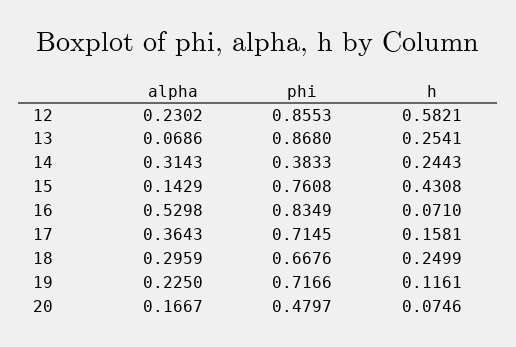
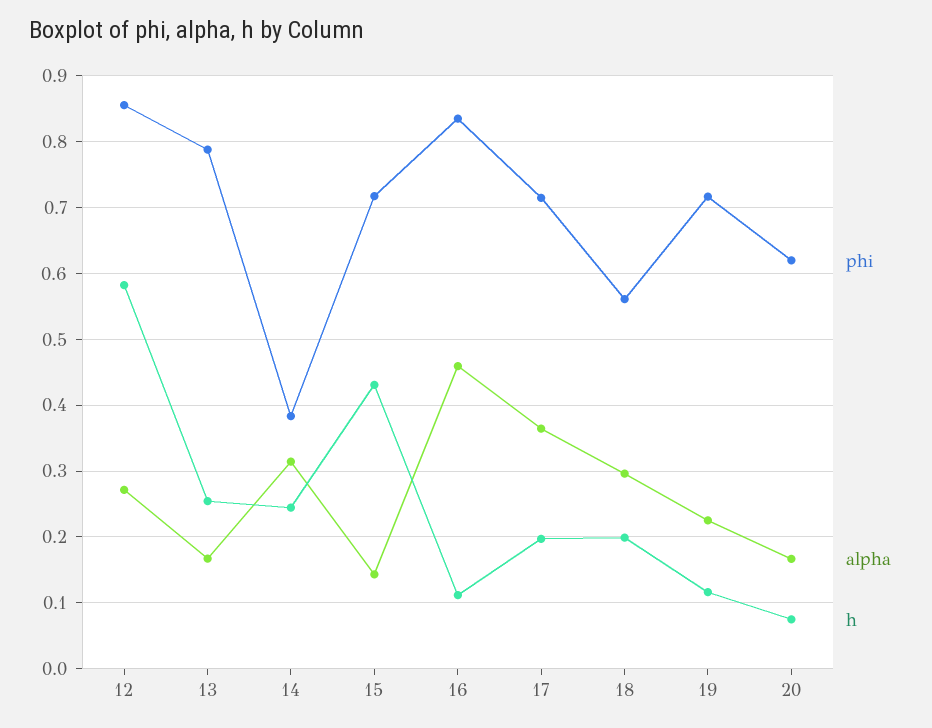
  {
    "alpha": {
-     "12": 0.2302,
+     "12": 0.27,
-     "13": 0.0686,
+     "13": 0.17,
      "14": 0.3143,
      "15": 0.1429,
-     "16": 0.5298,
+     "16": 0.46,
      "17": 0.3643,
      "18": 0.2959,
      "19": 0.225,
      "20": 0.1667
    },
    "phi": {
      "12": 0.8553,
-     "13": 0.868,
+     "13": 0.79,
      "14": 0.3833,
-     "15": 0.7608,
+     "15": 0.72,
      "16": 0.8349,
      "17": 0.7145,
-     "18": 0.6676,
+     "18": 0.56,
      "19": 0.7166,
-     "20": 0.4797
+     "20": 0.62
    },
    "h": {
      "12": 0.5821,
      "13": 0.2541,
      "14": 0.2443,
      "15": 0.4308,
-     "16": 0.071,
+     "16": 0.11,
-     "17": 0.1581,
+     "17": 0.2,
-     "18": 0.2499,
+     "18": 0.2,
      "19": 0.1161,
      "20": 0.0746
    }
  }

